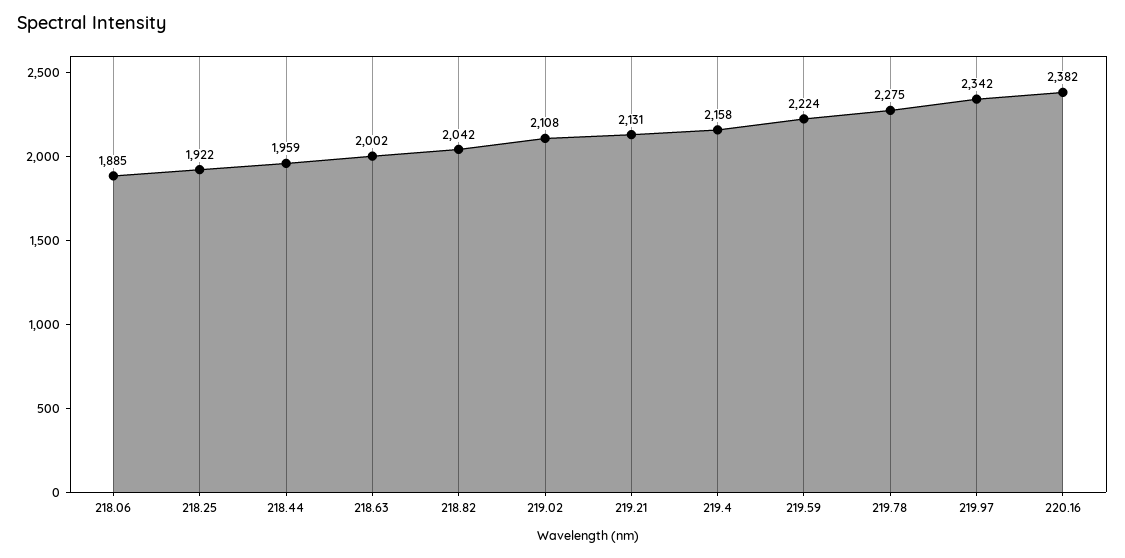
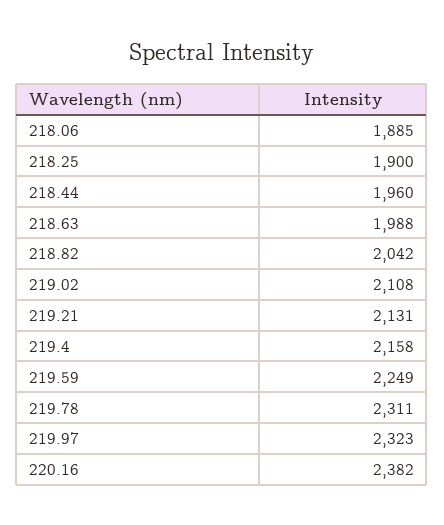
  {
    "218.06": 1885,
-   "218.25": 1922,
+   "218.25": 1900,
-   "218.44": 1959,
+   "218.44": 1960,
-   "218.63": 2002,
+   "218.63": 1988,
    "218.82": 2042,
    "219.02": 2108,
    "219.21": 2131,
    "219.4": 2158,
-   "219.59": 2224,
+   "219.59": 2249,
-   "219.78": 2275,
+   "219.78": 2311,
-   "219.97": 2342,
+   "219.97": 2323,
    "220.16": 2382
  }

